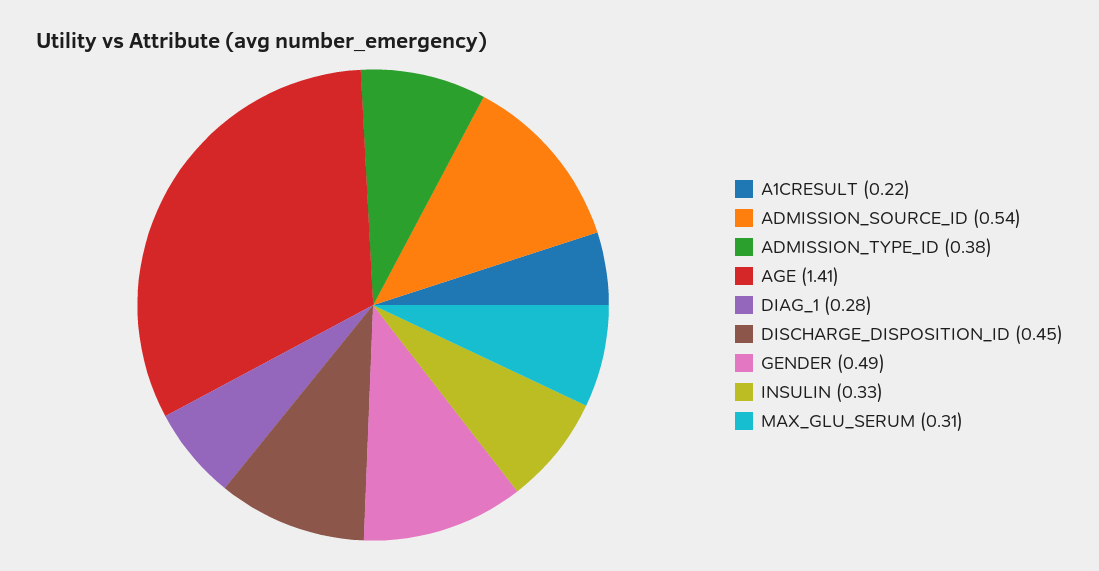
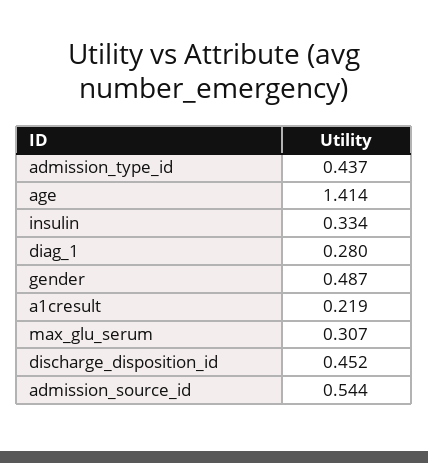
  {
    "A1CRESULT": 0.219,
    "ADMISSION_SOURCE_ID": 0.544,
-   "ADMISSION_TYPE_ID": 0.38,
+   "ADMISSION_TYPE_ID": 0.437,
    "AGE": 1.414,
    "DIAG_1": 0.28,
    "DISCHARGE_DISPOSITION_ID": 0.452,
    "GENDER": 0.487,
    "INSULIN": 0.334,
    "MAX_GLU_SERUM": 0.307
  }

